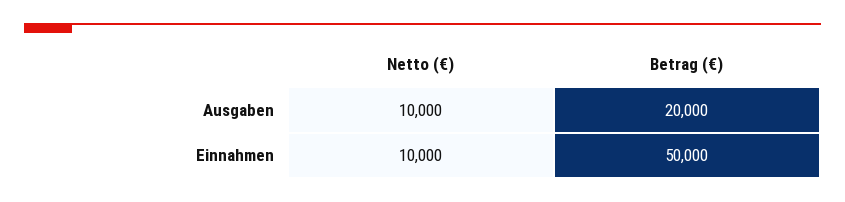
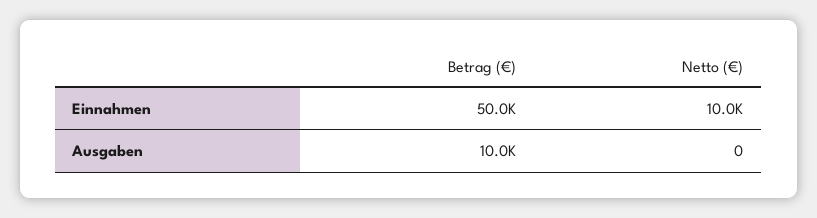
  {
    "Netto (€)": {
-     "Ausgaben": 10000,
+     "Ausgaben": 0,
      "Einnahmen": 10000
    },
    "Betrag (€)": {
-     "Ausgaben": 20000,
+     "Ausgaben": 10000,
      "Einnahmen": 50000
    }
  }

